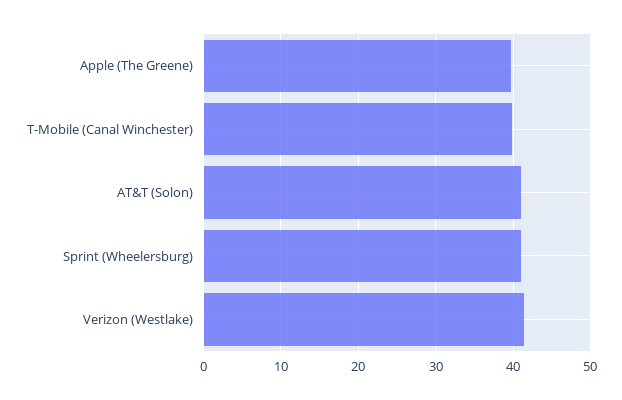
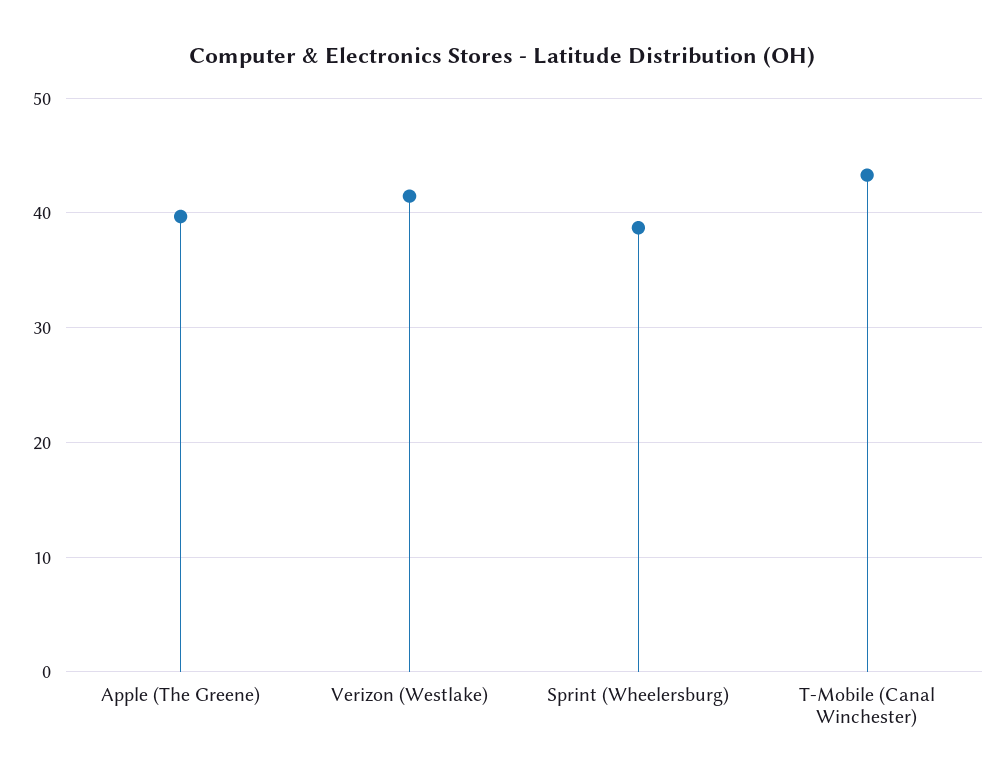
  {
    "Apple (The Greene)": 40,
-   "T-Mobile (Canal Winchester)": 40,
+   "T-Mobile (Canal Winchester)": 43,
-   "AT&T (Solon)": 41,
-   "Sprint (Wheelersburg)": 41,
+   "Sprint (Wheelersburg)": 39,
    "Verizon (Westlake)": 41
  }

